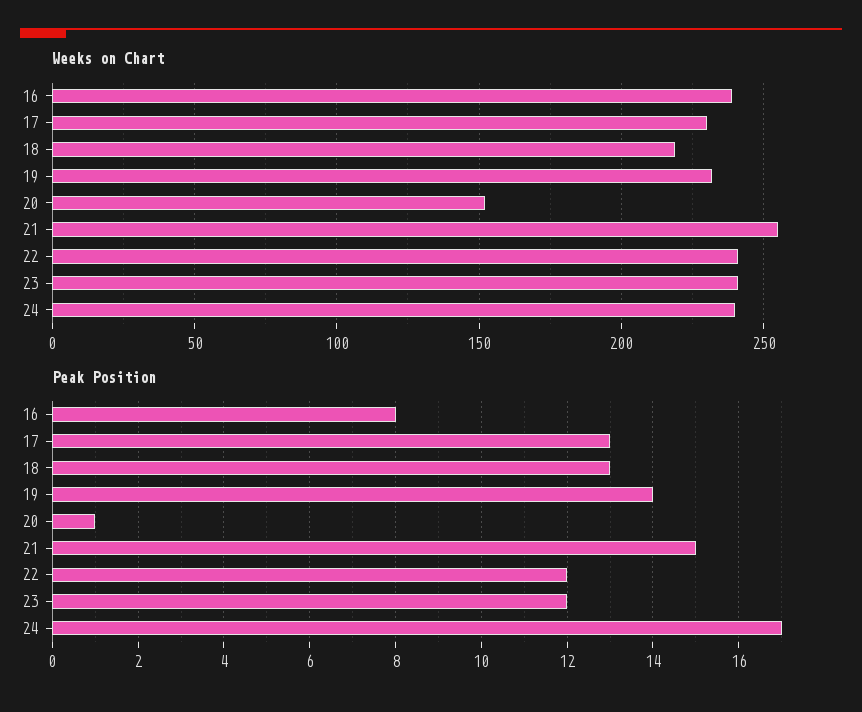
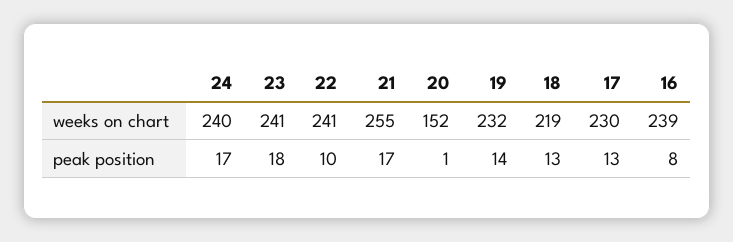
  {
    "Weeks on Chart": {
      "16": 239,
      "17": 230,
      "18": 219,
      "19": 232,
      "20": 152,
      "21": 255,
      "22": 241,
      "23": 241,
      "24": 240
    },
    "Peak Position": {
      "16": 8,
      "17": 13,
      "18": 13,
      "19": 14,
      "20": 1,
-     "21": 15,
+     "21": 17,
-     "22": 12,
+     "22": 10,
-     "23": 12,
+     "23": 18,
      "24": 17
    }
  }

